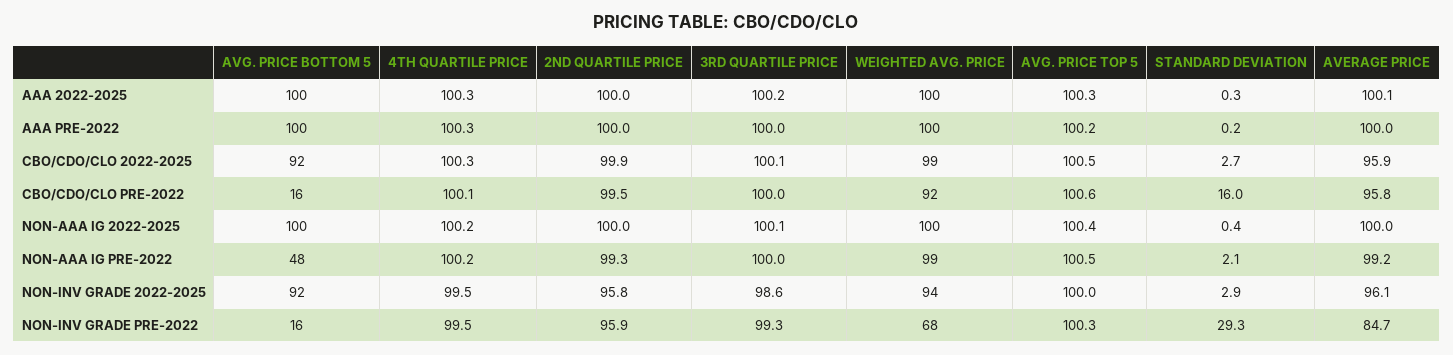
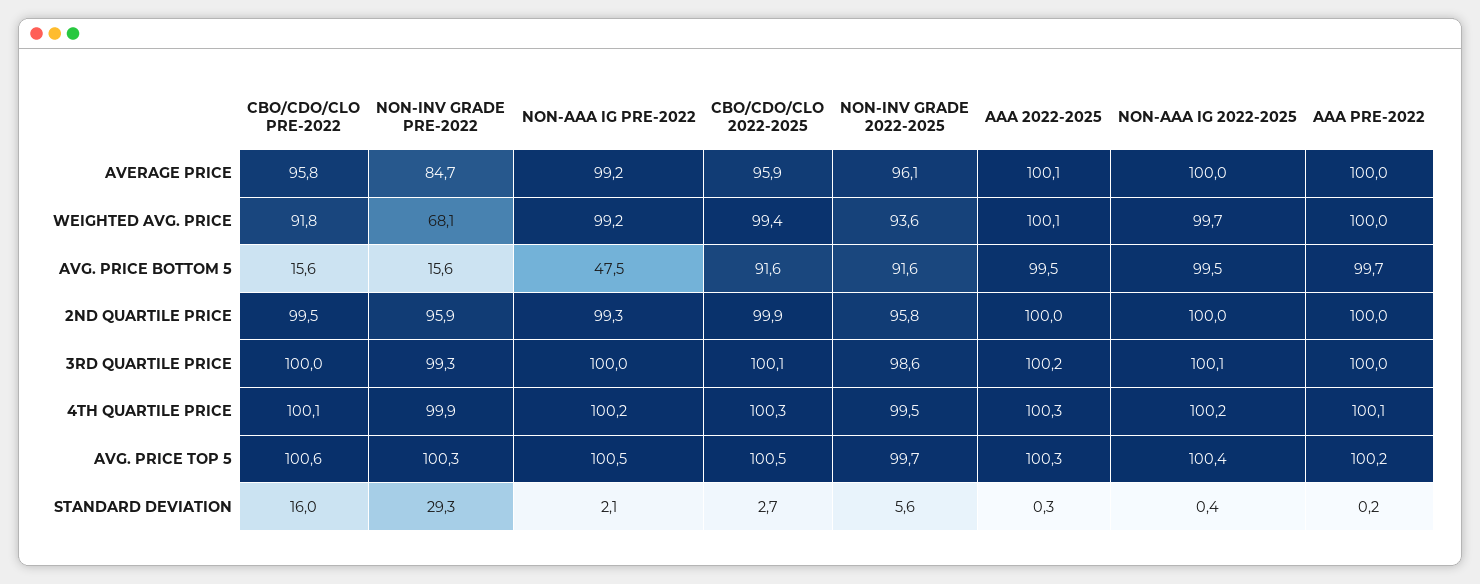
  {
    "AVG. PRICE BOTTOM 5": {
      "AAA 2022-2025": 99.5,
      "AAA PRE-2022": 99.7,
      "CBO/CDO/CLO 2022-2025": 91.6,
      "CBO/CDO/CLO PRE-2022": 15.6,
      "NON-AAA IG 2022-2025": 99.5,
      "NON-AAA IG PRE-2022": 47.5,
      "NON-INV GRADE 2022-2025": 91.6,
      "NON-INV GRADE PRE-2022": 15.6
    },
    "4TH QUARTILE PRICE": {
      "AAA 2022-2025": 100.3,
-     "AAA PRE-2022": 100.3,
+     "AAA PRE-2022": 100.1,
      "CBO/CDO/CLO 2022-2025": 100.3,
      "CBO/CDO/CLO PRE-2022": 100.1,
      "NON-AAA IG 2022-2025": 100.2,
      "NON-AAA IG PRE-2022": 100.2,
      "NON-INV GRADE 2022-2025": 99.5,
-     "NON-INV GRADE PRE-2022": 99.5
+     "NON-INV GRADE PRE-2022": 99.9
    },
    "2ND QUARTILE PRICE": {
      "AAA 2022-2025": 100,
      "AAA PRE-2022": 100,
      "CBO/CDO/CLO 2022-2025": 99.9,
      "CBO/CDO/CLO PRE-2022": 99.5,
      "NON-AAA IG 2022-2025": 100,
      "NON-AAA IG PRE-2022": 99.3,
      "NON-INV GRADE 2022-2025": 95.8,
      "NON-INV GRADE PRE-2022": 95.9
    },
    "3RD QUARTILE PRICE": {
      "AAA 2022-2025": 100.2,
      "AAA PRE-2022": 100,
      "CBO/CDO/CLO 2022-2025": 100.1,
      "CBO/CDO/CLO PRE-2022": 100,
      "NON-AAA IG 2022-2025": 100.1,
      "NON-AAA IG PRE-2022": 100,
      "NON-INV GRADE 2022-2025": 98.6,
      "NON-INV GRADE PRE-2022": 99.3
    },
    "WEIGHTED AVG. PRICE": {
      "AAA 2022-2025": 100.1,
      "AAA PRE-2022": 100,
      "CBO/CDO/CLO 2022-2025": 99.4,
      "CBO/CDO/CLO PRE-2022": 91.8,
      "NON-AAA IG 2022-2025": 99.7,
      "NON-AAA IG PRE-2022": 99.2,
      "NON-INV GRADE 2022-2025": 93.6,
      "NON-INV GRADE PRE-2022": 68.1
    },
    "AVG. PRICE TOP 5": {
      "AAA 2022-2025": 100.3,
      "AAA PRE-2022": 100.2,
      "CBO/CDO/CLO 2022-2025": 100.5,
      "CBO/CDO/CLO PRE-2022": 100.6,
      "NON-AAA IG 2022-2025": 100.4,
      "NON-AAA IG PRE-2022": 100.5,
-     "NON-INV GRADE 2022-2025": 100,
+     "NON-INV GRADE 2022-2025": 99.7,
      "NON-INV GRADE PRE-2022": 100.3
    },
    "STANDARD DEVIATION": {
      "AAA 2022-2025": 0.3,
      "AAA PRE-2022": 0.2,
      "CBO/CDO/CLO 2022-2025": 2.7,
      "CBO/CDO/CLO PRE-2022": 16,
      "NON-AAA IG 2022-2025": 0.4,
      "NON-AAA IG PRE-2022": 2.1,
-     "NON-INV GRADE 2022-2025": 2.9,
+     "NON-INV GRADE 2022-2025": 5.6,
      "NON-INV GRADE PRE-2022": 29.3
    },
    "AVERAGE PRICE": {
      "AAA 2022-2025": 100.1,
      "AAA PRE-2022": 100,
      "CBO/CDO/CLO 2022-2025": 95.9,
      "CBO/CDO/CLO PRE-2022": 95.8,
      "NON-AAA IG 2022-2025": 100,
      "NON-AAA IG PRE-2022": 99.2,
      "NON-INV GRADE 2022-2025": 96.1,
      "NON-INV GRADE PRE-2022": 84.7
    }
  }

